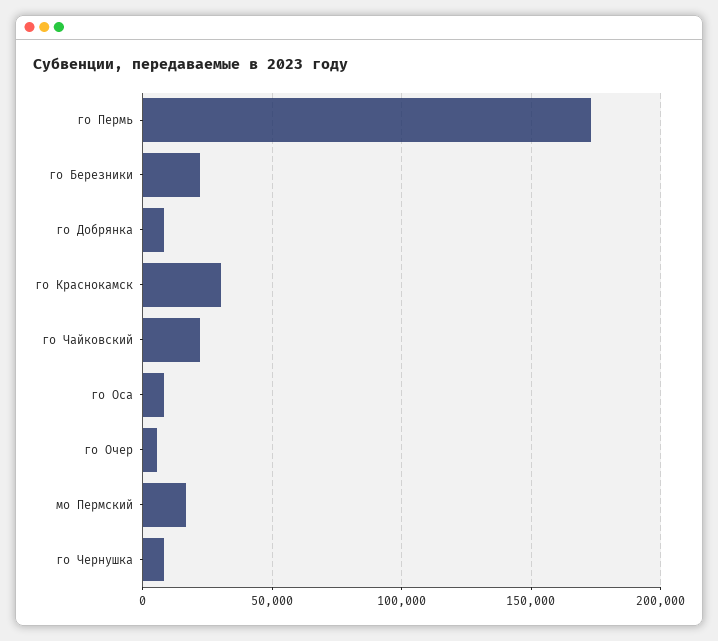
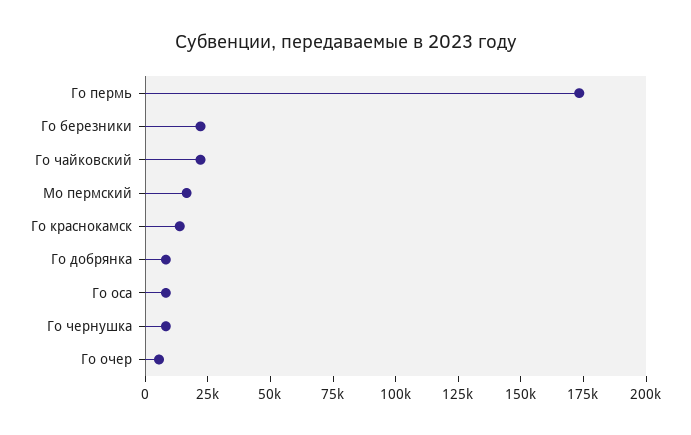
  {
    "го Пермь": 175000,
    "го Березники": 20000,
    "го Добрянка": 10000,
-   "го Краснокамск": 30000,
+   "го Краснокамск": 15000,
    "го Чайковский": 20000,
    "го Оса": 10000,
    "го Очер": 5000,
    "мо Пермский": 15000,
    "го Чернушка": 10000
  }

